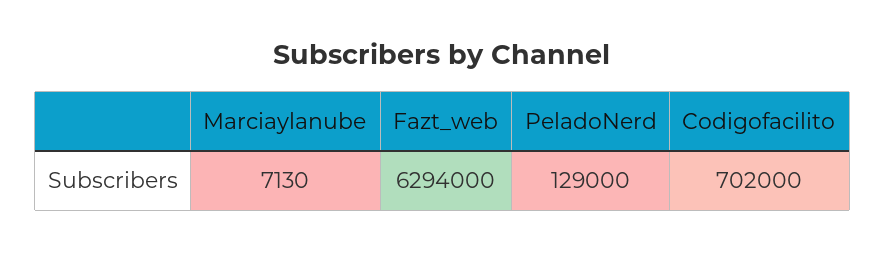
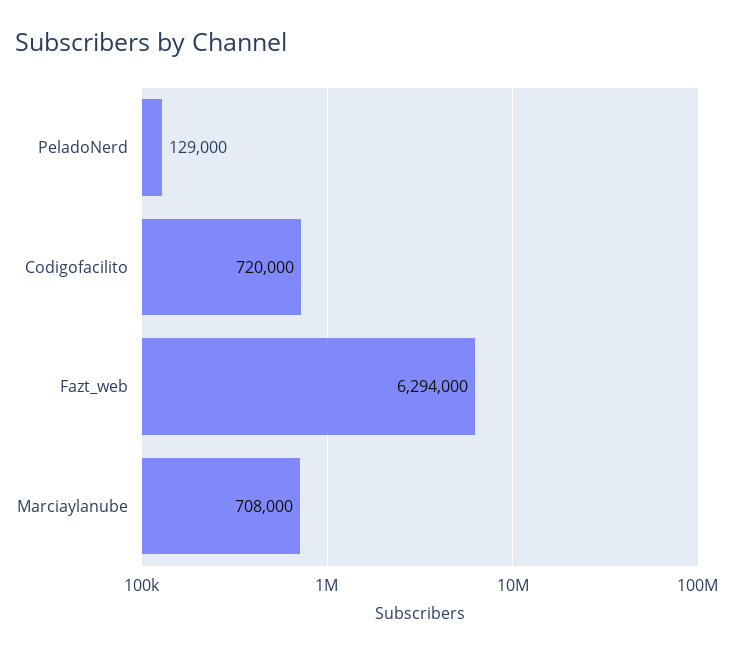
  {
-   "Marciaylanube": 7130,
+   "Marciaylanube": 708000,
    "Fazt_web": 6294000,
    "PeladoNerd": 129000,
-   "Codigofacilito": 702000
+   "Codigofacilito": 720000
  }

